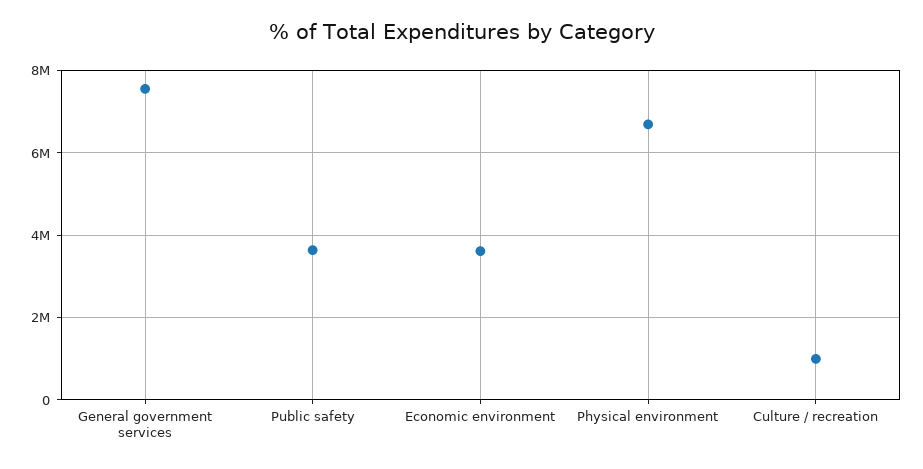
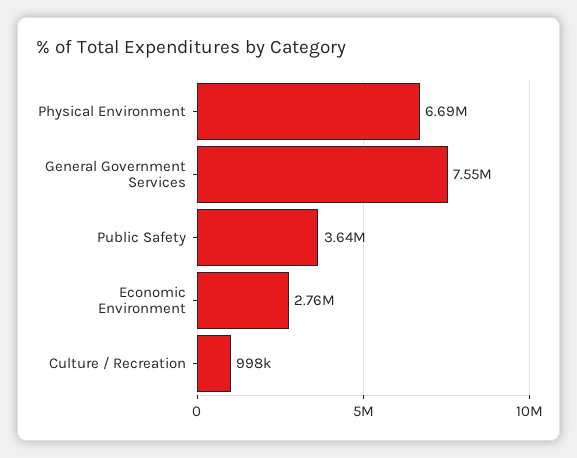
  {
    "General government services": 7550000,
    "Public safety": 3640000,
-   "Economic environment": 3600000,
+   "Economic environment": 2760000,
    "Physical environment": 6690000,
    "Culture / recreation": 998000
  }

